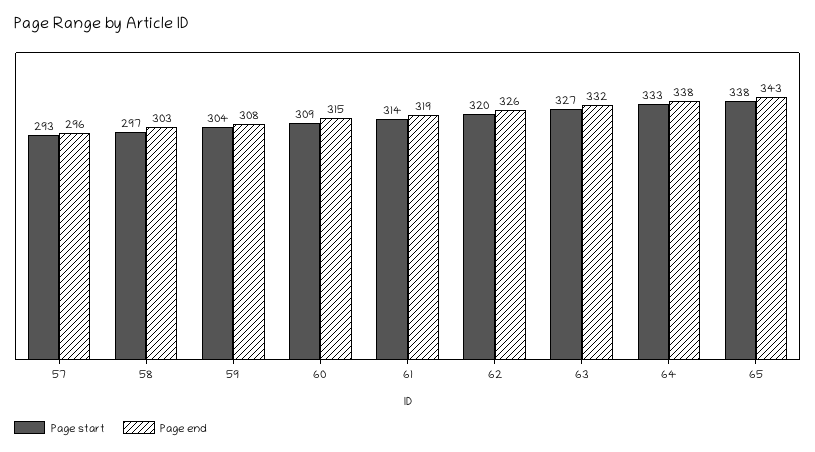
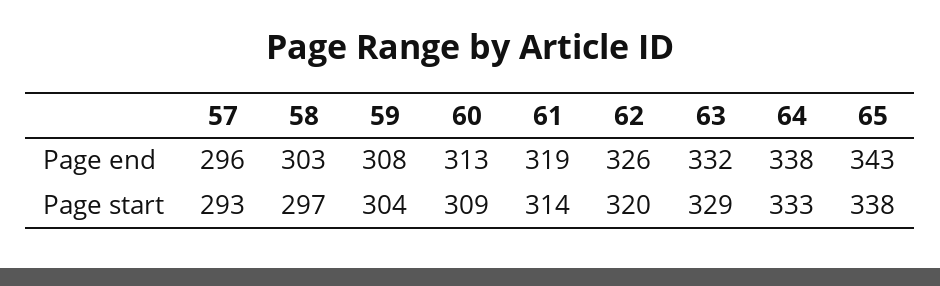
  {
    "Page start": {
      "57": 293,
      "58": 297,
      "59": 304,
      "60": 309,
      "61": 314,
      "62": 320,
-     "63": 327,
+     "63": 329,
      "64": 333,
      "65": 338
    },
    "Page end": {
      "57": 296,
      "58": 303,
      "59": 308,
-     "60": 315,
+     "60": 313,
      "61": 319,
      "62": 326,
      "63": 332,
      "64": 338,
      "65": 343
    }
  }

